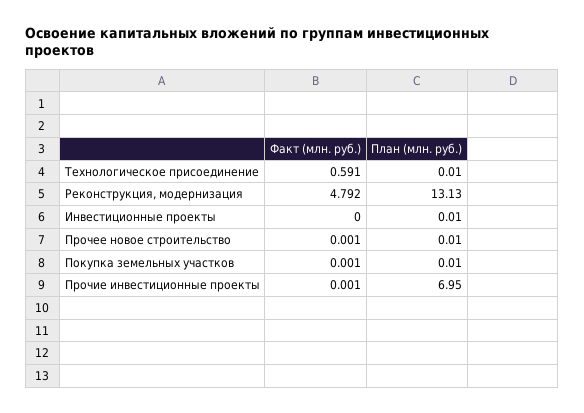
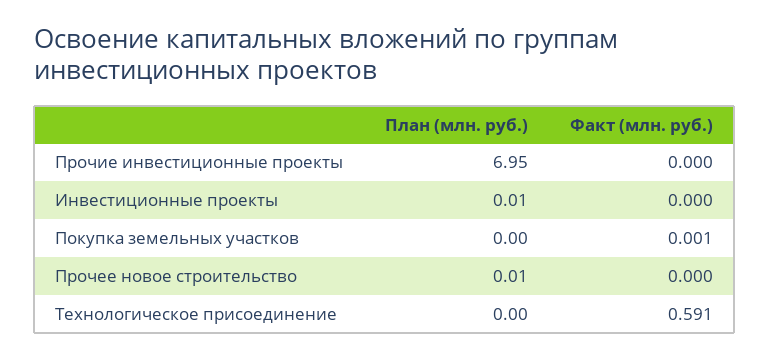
  {
    "Факт (млн. руб.)": {
      "Технологическое присоединение": 0.591,
-     "Реконструкция, модернизация": 4.792,
      "Инвестиционные проекты": 0,
-     "Прочее новое строительство": 0.001,
+     "Прочее новое строительство": 0,
      "Покупка земельных участков": 0.001,
-     "Прочие инвестиционные проекты": 0.001
+     "Прочие инвестиционные проекты": 0
    },
    "План (млн. руб.)": {
-     "Технологическое присоединение": 0.01,
+     "Технологическое присоединение": 0,
-     "Реконструкция, модернизация": 13.13,
      "Инвестиционные проекты": 0.01,
      "Прочее новое строительство": 0.01,
-     "Покупка земельных участков": 0.01,
+     "Покупка земельных участков": 0,
      "Прочие инвестиционные проекты": 6.95
    }
  }

